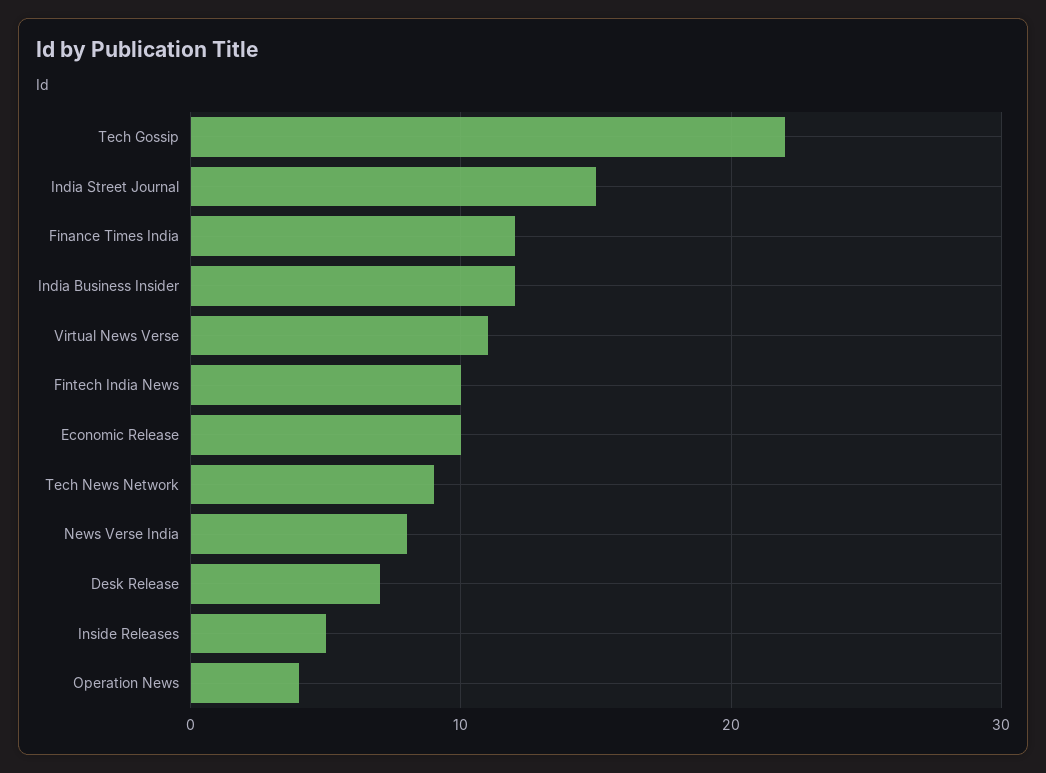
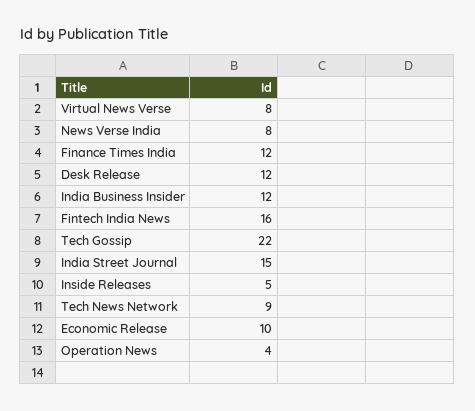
  {
    "Tech Gossip": 22,
    "India Street Journal": 15,
    "Finance Times India": 12,
    "India Business Insider": 12,
-   "Virtual News Verse": 11,
+   "Virtual News Verse": 8,
-   "Fintech India News": 10,
+   "Fintech India News": 16,
    "Economic Release": 10,
    "Tech News Network": 9,
    "News Verse India": 8,
-   "Desk Release": 7,
+   "Desk Release": 12,
    "Inside Releases": 5,
    "Operation News": 4
  }

